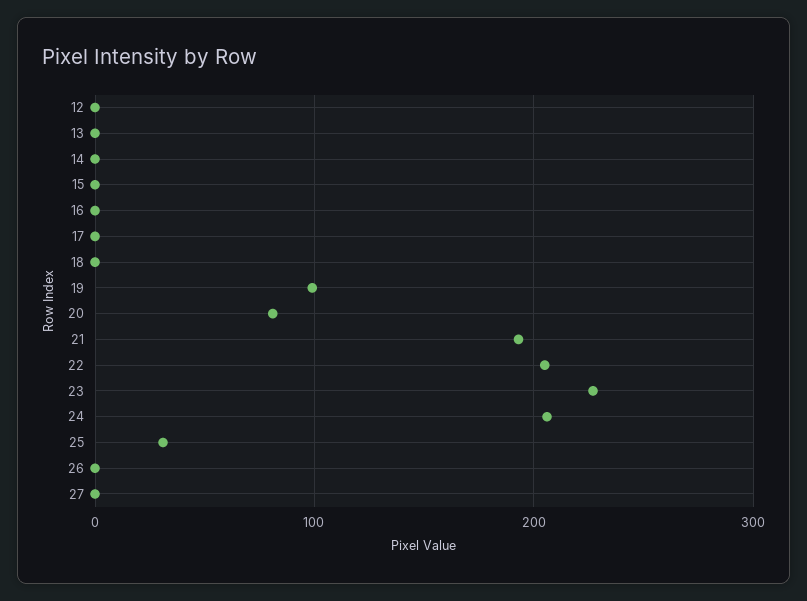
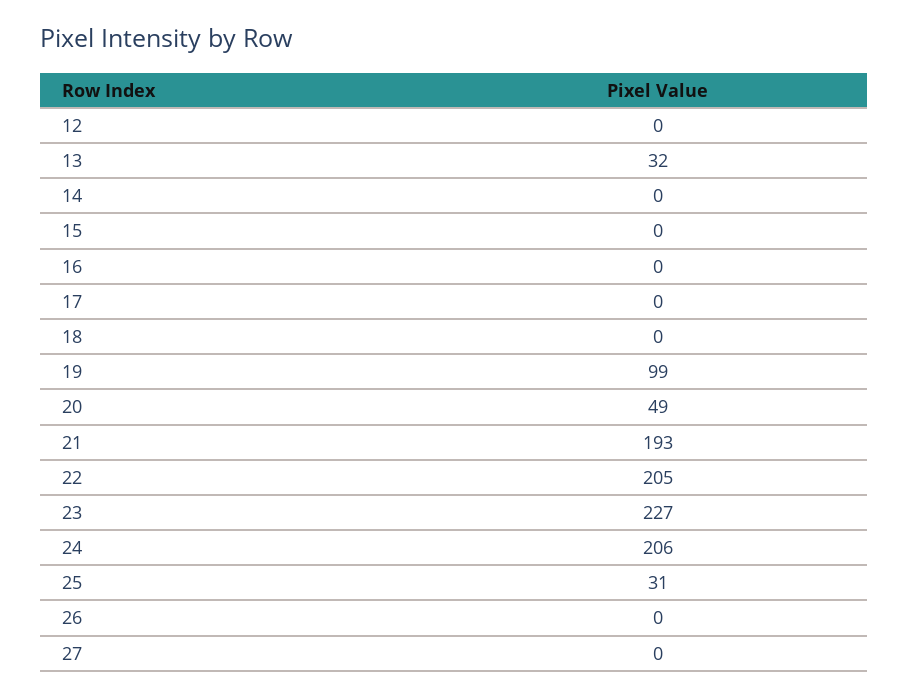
  {
    "12": 0,
-   "13": 0,
+   "13": 32,
    "14": 0,
    "15": 0,
    "16": 0,
    "17": 0,
    "18": 0,
    "19": 99,
-   "20": 80,
+   "20": 49,
    "21": 193,
    "22": 205,
    "23": 227,
    "24": 206,
    "25": 31,
    "26": 0,
    "27": 0
  }

